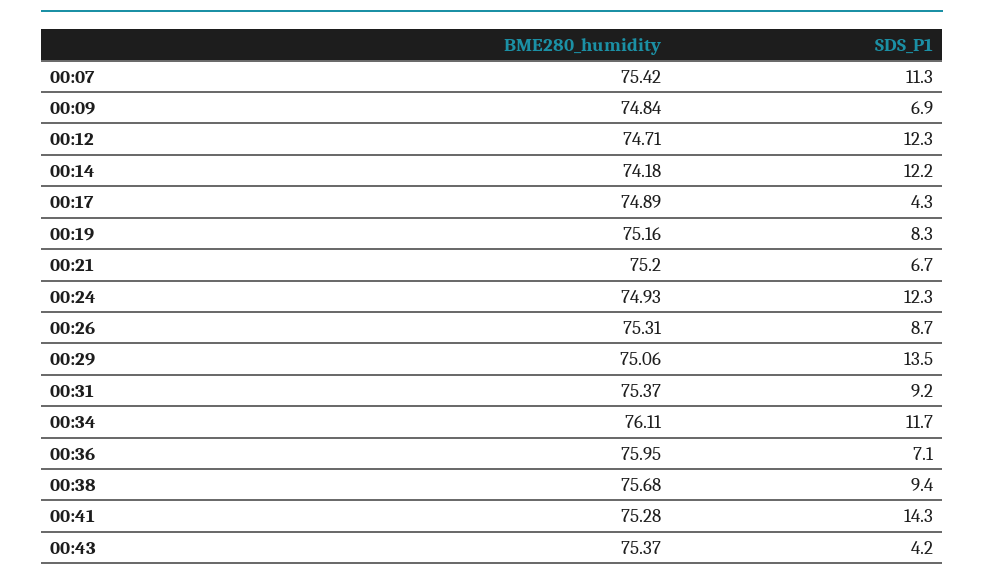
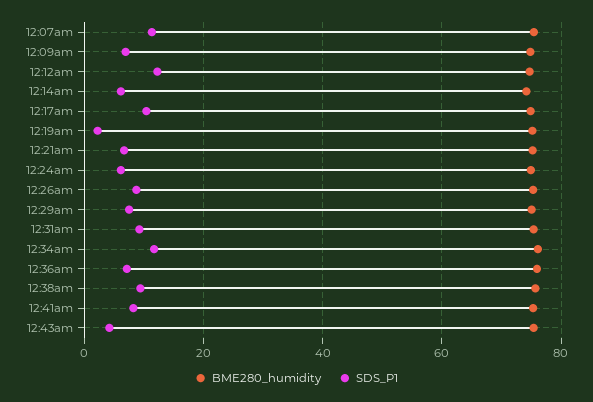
  {
    "BME280_humidity": {
      "00:07": 75.42,
      "00:09": 74.84,
      "00:12": 74.71,
      "00:14": 74.18,
      "00:17": 74.89,
      "00:19": 75.16,
      "00:21": 75.2,
      "00:24": 74.93,
      "00:26": 75.31,
      "00:29": 75.06,
      "00:31": 75.37,
      "00:34": 76.11,
      "00:36": 75.95,
      "00:38": 75.68,
      "00:41": 75.28,
      "00:43": 75.37
    },
    "SDS_P1": {
      "00:07": 11.3,
      "00:09": 6.9,
      "00:12": 12.3,
-     "00:14": 12.2,
+     "00:14": 6,
-     "00:17": 4.3,
+     "00:17": 10,
-     "00:19": 8.3,
+     "00:19": 2,
      "00:21": 6.7,
-     "00:24": 12.3,
+     "00:24": 6,
      "00:26": 8.7,
-     "00:29": 13.5,
+     "00:29": 8,
      "00:31": 9.2,
      "00:34": 11.7,
      "00:36": 7.1,
      "00:38": 9.4,
-     "00:41": 14.3,
+     "00:41": 8,
      "00:43": 4.2
    }
  }

